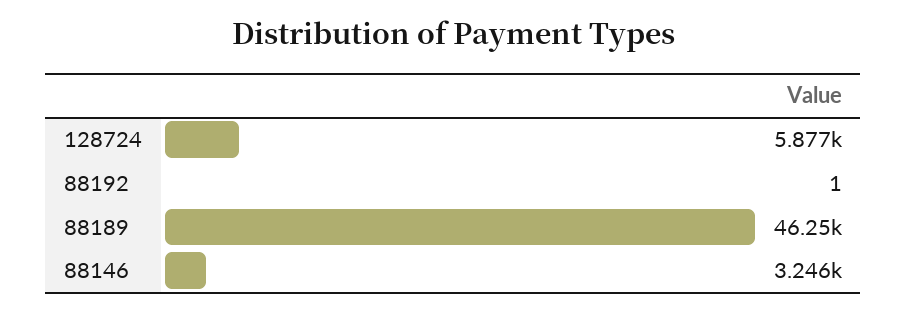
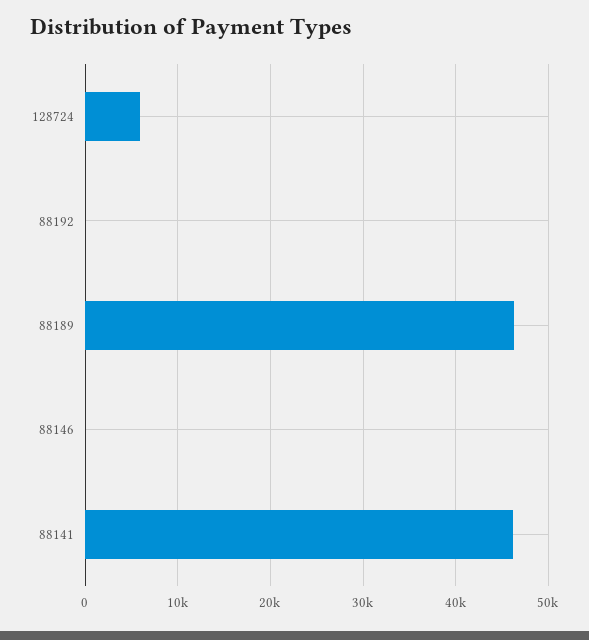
  {
    "128724": 5877,
    "88192": 1,
    "88189": 46250,
-   "88146": 3246
+   "88146": 0,
+   "88141": 46000
  }

